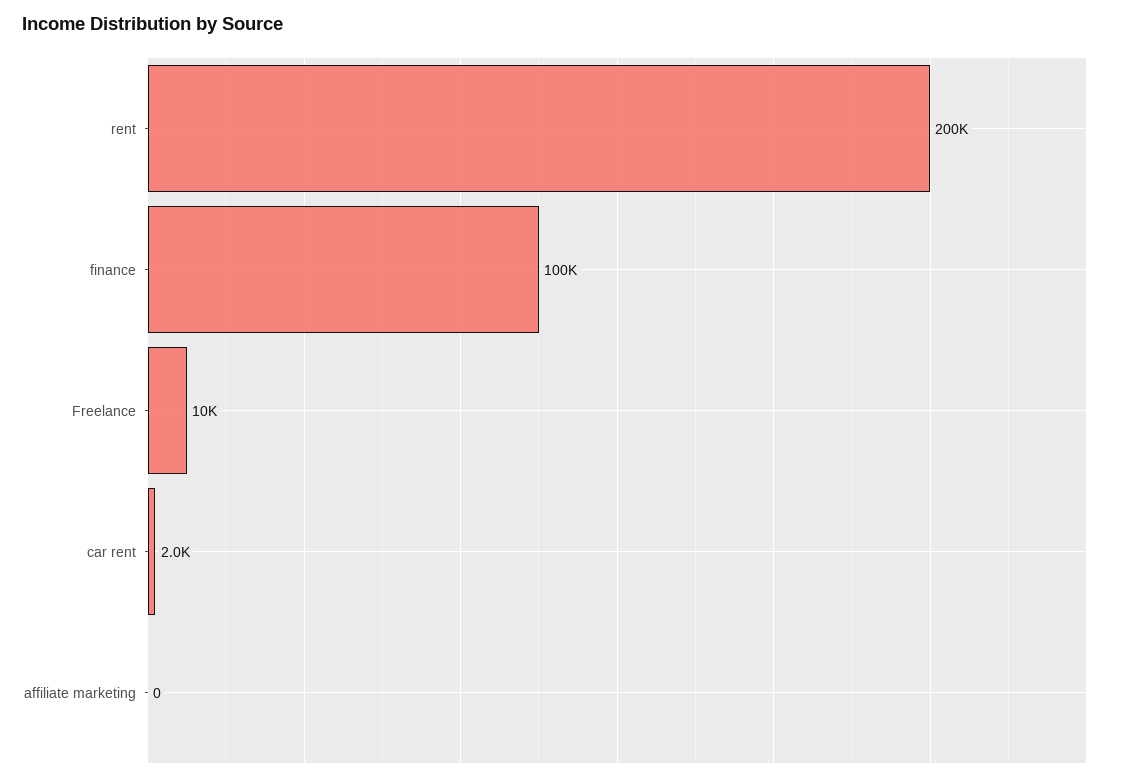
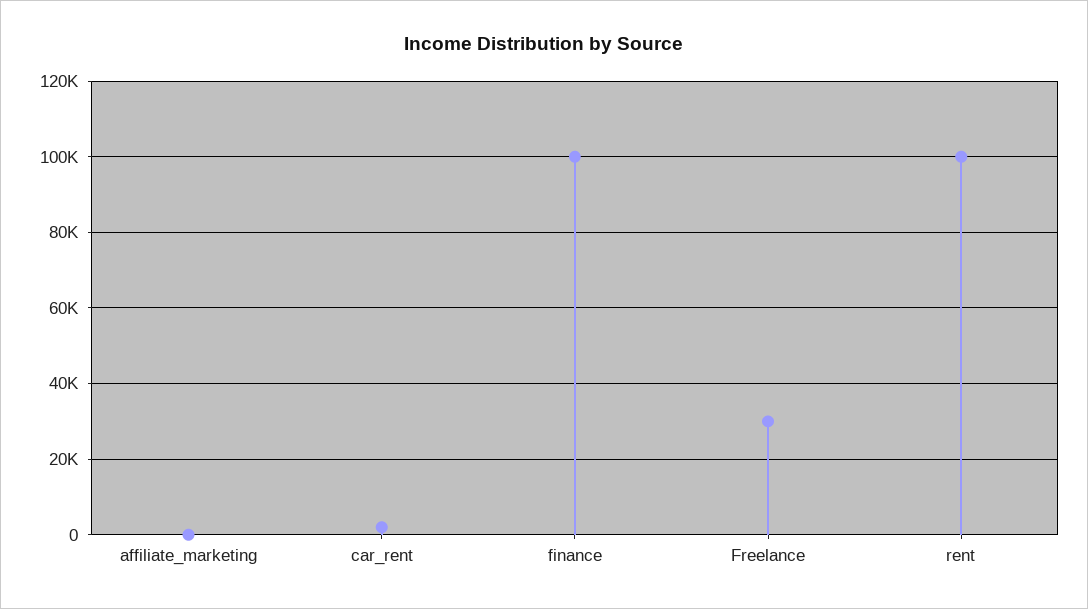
  {
-   "rent": 200000,
+   "rent": 100000,
    "finance": 100000,
-   "Freelance": 10000,
+   "Freelance": 30000,
    "car rent": 2000,
    "affiliate marketing": 0
  }

